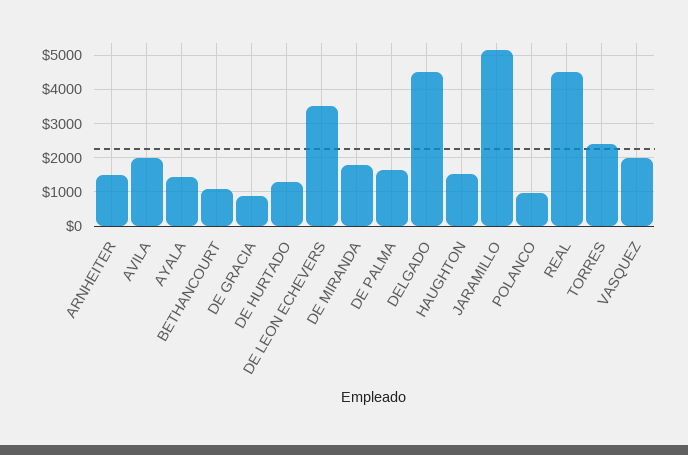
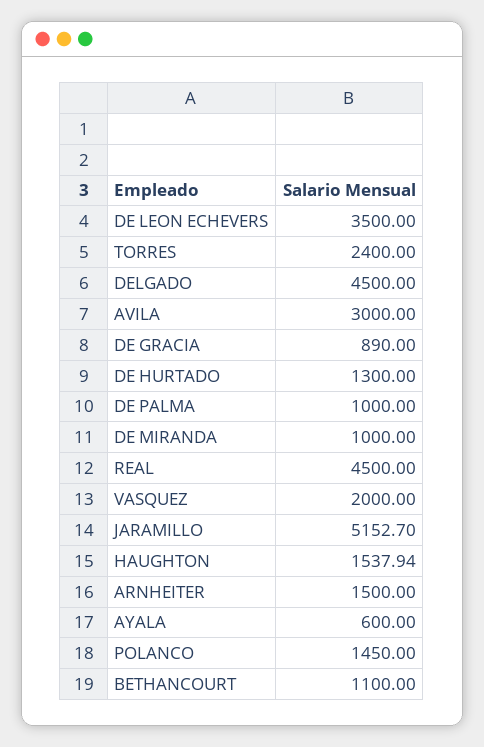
  {
    "ARNHEITER": 1500,
-   "AVILA": 2000,
+   "AVILA": 3000,
-   "AYALA": 1400,
+   "AYALA": 600,
    "BETHANCOURT": 1100,
    "DE GRACIA": 890,
    "DE HURTADO": 1300,
    "DE LEON ECHEVERS": 3500,
-   "DE MIRANDA": 1800,
+   "DE MIRANDA": 1000,
-   "DE PALMA": 1600,
+   "DE PALMA": 1000,
    "DELGADO": 4500,
    "HAUGHTON": 1537.94,
    "JARAMILLO": 5152.7,
-   "POLANCO": 1000,
+   "POLANCO": 1450,
    "REAL": 4500,
    "TORRES": 2400,
    "VASQUEZ": 2000
  }

